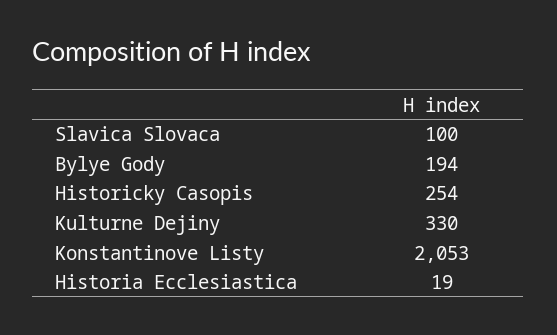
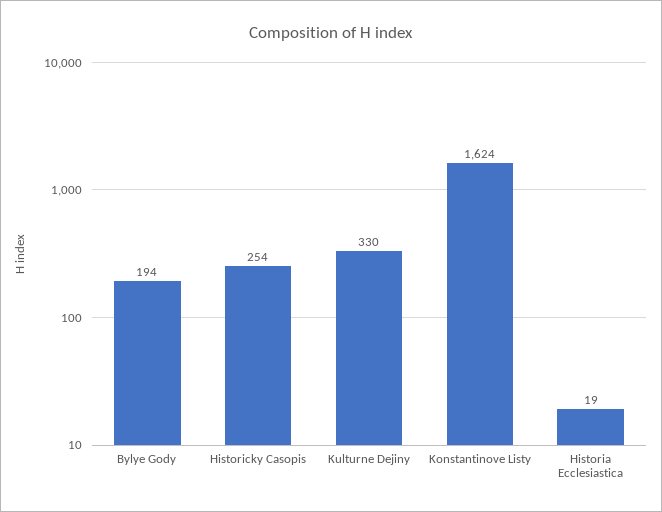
  {
-   "Slavica Slovaca": 100,
    "Bylye Gody": 194,
    "Historicky Casopis": 254,
    "Kulturne Dejiny": 330,
-   "Konstantinove Listy": 2053,
+   "Konstantinove Listy": 1624,
    "Historia Ecclesiastica": 19
  }

